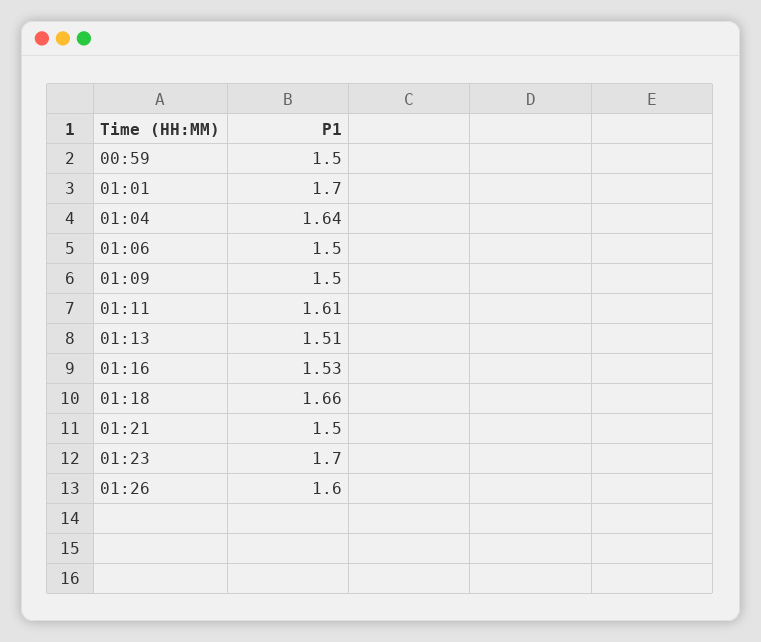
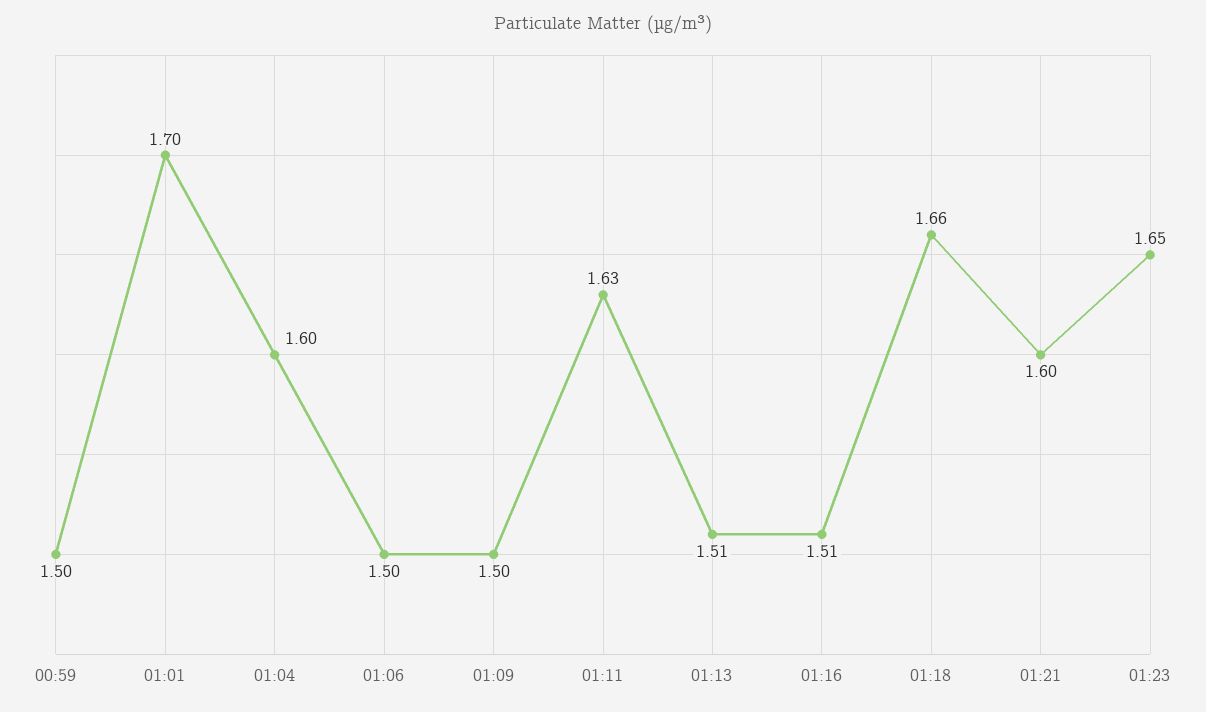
  {
    "00:59": 1.5,
    "01:01": 1.7,
-   "01:04": 1.64,
+   "01:04": 1.6,
    "01:06": 1.5,
    "01:09": 1.5,
-   "01:11": 1.61,
+   "01:11": 1.63,
    "01:13": 1.51,
-   "01:16": 1.53,
+   "01:16": 1.51,
    "01:18": 1.66,
-   "01:21": 1.5,
+   "01:21": 1.6,
-   "01:23": 1.7,
+   "01:23": 1.65
-   "01:26": 1.6
  }

